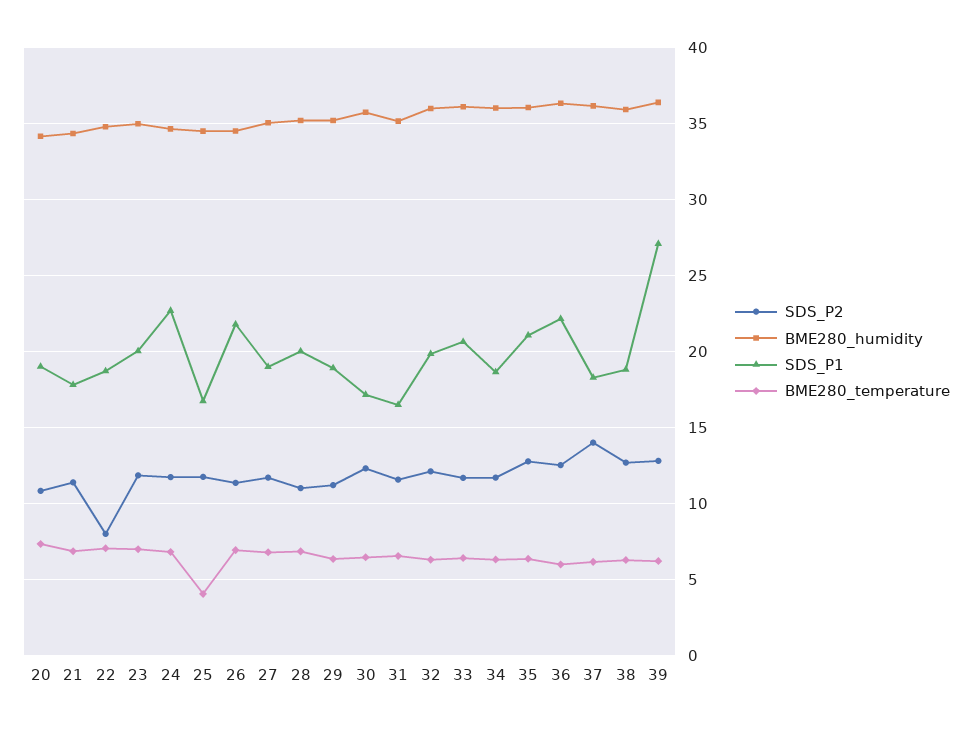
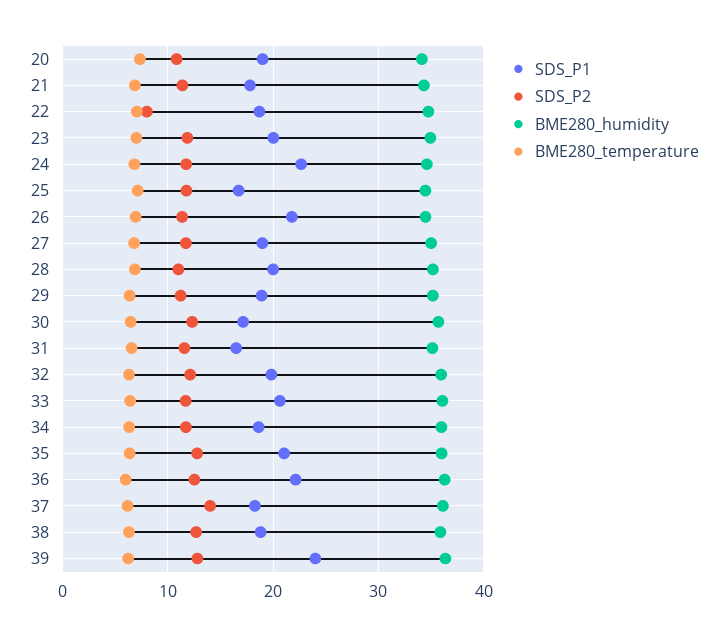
  {
    "SDS_P2": {
      "20": 11,
      "21": 11.5,
      "22": 8,
      "23": 12,
      "24": 11.5,
      "25": 12,
      "26": 11.5,
      "27": 11.5,
      "28": 11,
      "29": 11,
      "30": 12.5,
      "31": 11.5,
      "32": 12,
      "33": 11.5,
      "34": 11.5,
      "35": 13,
      "36": 12.5,
      "37": 14,
      "38": 12.5,
      "39": 13
    },
    "BME280_humidity": {
      "20": 34,
      "21": 34.5,
      "22": 35,
      "23": 35,
      "24": 34.5,
      "25": 34.5,
      "26": 34.5,
      "27": 35,
      "28": 35,
      "29": 35,
      "30": 35.5,
      "31": 35,
      "32": 36,
      "33": 36,
      "34": 36,
      "35": 36,
      "36": 36.5,
      "37": 36,
      "38": 36,
      "39": 36.5
    },
    "SDS_P1": {
      "20": 19,
      "21": 18,
      "22": 18.5,
      "23": 20,
      "24": 22.5,
      "25": 16.5,
      "26": 22,
      "27": 19,
      "28": 20,
      "29": 19,
      "30": 17,
      "31": 16.5,
      "32": 20,
      "33": 20.5,
      "34": 18.5,
      "35": 21,
      "36": 22,
      "37": 18.5,
      "38": 19,
-     "39": 27
+     "39": 24
    },
    "BME280_temperature": {
      "20": 7.5,
      "21": 7,
      "22": 7,
      "23": 7,
      "24": 7,
-     "25": 4,
+     "25": 7,
      "26": 7,
      "27": 7,
      "28": 7,
      "29": 6.5,
      "30": 6.5,
      "31": 6.5,
      "32": 6.5,
      "33": 6.5,
      "34": 6.5,
      "35": 6.5,
      "36": 6,
      "37": 6,
      "38": 6.5,
      "39": 6
    }
  }

